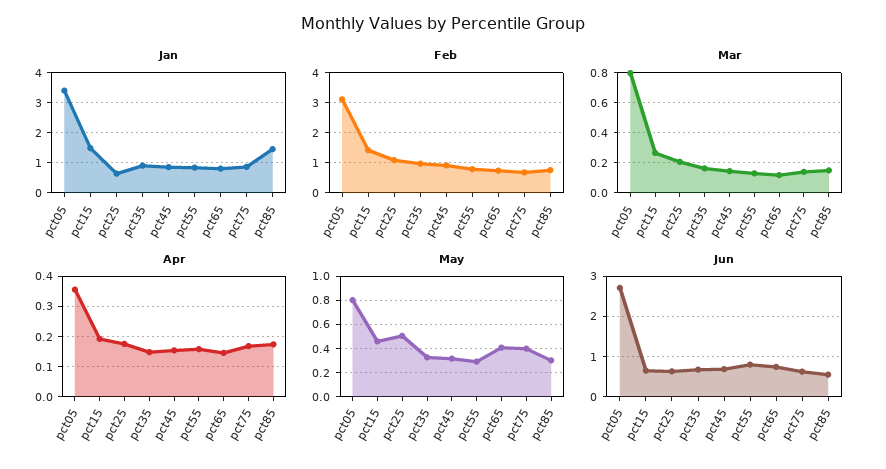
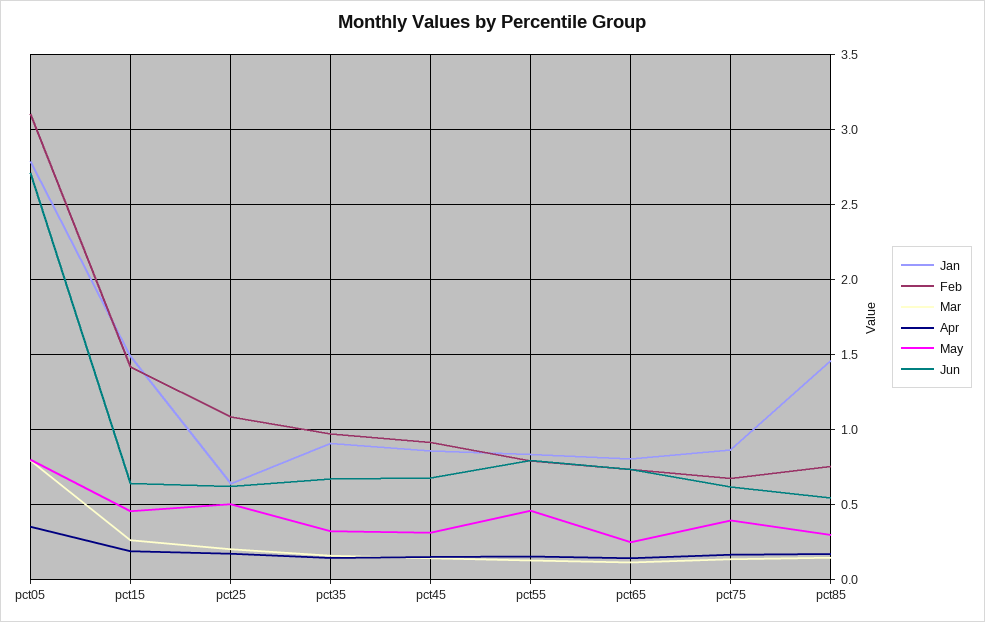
  {
    "Jan": {
-     "pct05": 3.4,
+     "pct05": 2.8,
      "pct15": 1.5,
      "pct25": 0.65,
      "pct35": 0.9,
      "pct45": 0.85,
      "pct55": 0.85,
      "pct65": 0.8,
      "pct75": 0.85,
      "pct85": 1.45
    },
    "Feb": {
      "pct05": 3.1,
      "pct15": 1.4,
      "pct25": 1.1,
      "pct35": 1,
      "pct45": 0.9,
      "pct55": 0.8,
      "pct65": 0.75,
      "pct75": 0.7,
      "pct85": 0.75
    },
    "Mar": {
      "pct05": 0.8,
      "pct15": 0.25,
      "pct25": 0.2,
      "pct35": 0.15,
      "pct45": 0.15,
      "pct55": 0.15,
      "pct65": 0.1,
      "pct75": 0.15,
      "pct85": 0.15
    },
    "Apr": {
      "pct05": 0.36,
      "pct15": 0.2,
      "pct25": 0.18,
      "pct35": 0.14,
      "pct45": 0.16,
      "pct55": 0.16,
      "pct65": 0.14,
      "pct75": 0.16,
      "pct85": 0.18
    },
    "May": {
      "pct05": 0.8,
      "pct15": 0.45,
      "pct25": 0.5,
      "pct35": 0.35,
      "pct45": 0.3,
-     "pct55": 0.3,
+     "pct55": 0.45,
-     "pct65": 0.4,
+     "pct65": 0.25,
      "pct75": 0.4,
      "pct85": 0.3
    },
    "Jun": {
      "pct05": 2.7,
      "pct15": 0.65,
      "pct25": 0.65,
      "pct35": 0.7,
      "pct45": 0.7,
      "pct55": 0.8,
      "pct65": 0.75,
      "pct75": 0.6,
      "pct85": 0.55
    }
  }

